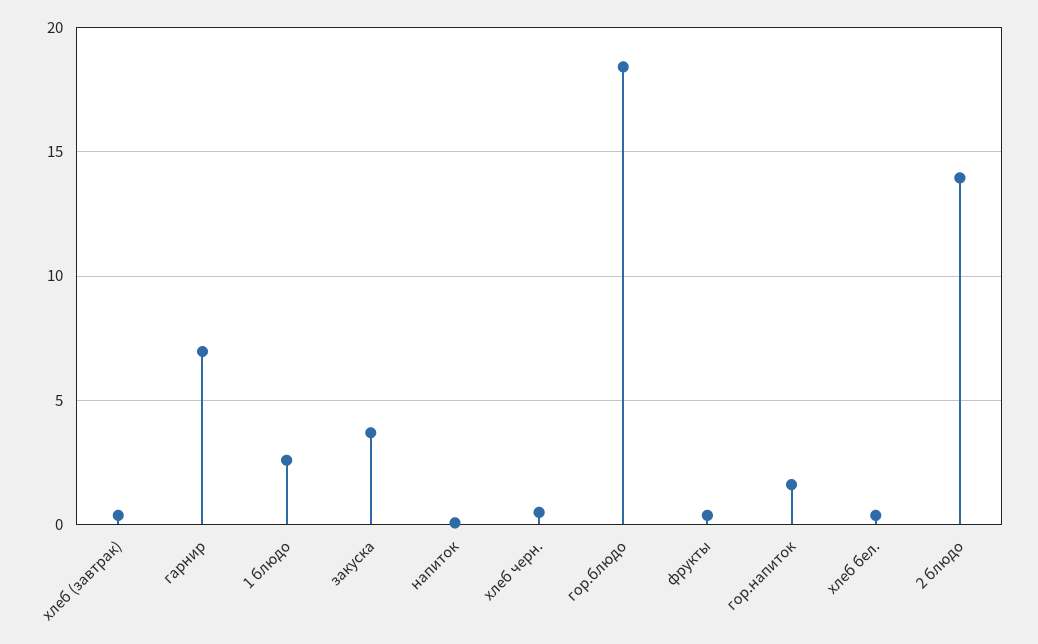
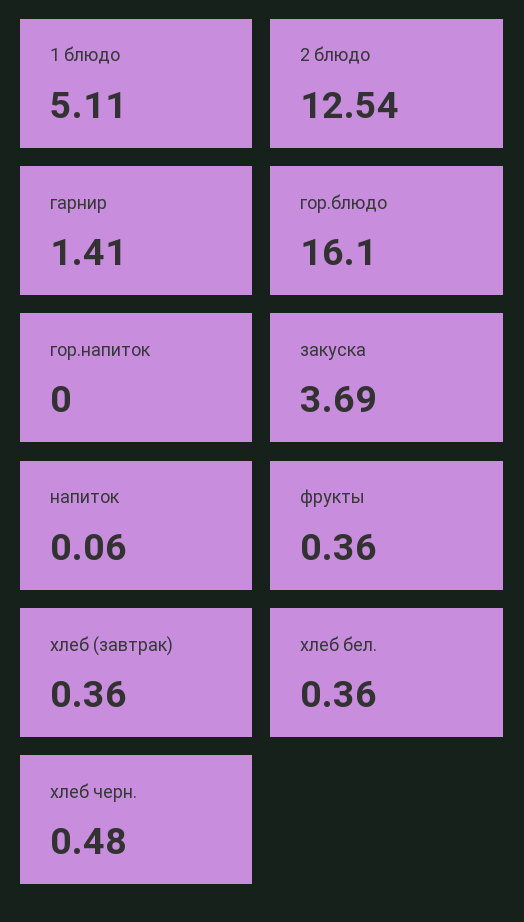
  {
    "хлеб (завтрак)": 0.36,
-   "гарнир": 7,
+   "гарнир": 1.41,
-   "1 блюдо": 2.5,
+   "1 блюдо": 5.11,
    "закуска": 3.69,
    "напиток": 0.06,
    "хлеб черн.": 0.48,
-   "гор.блюдо": 18.5,
+   "гор.блюдо": 16.1,
    "фрукты": 0.36,
-   "гор.напиток": 1.5,
+   "гор.напиток": 0,
    "хлеб бел.": 0.36,
-   "2 блюдо": 14
+   "2 блюдо": 12.54
  }

